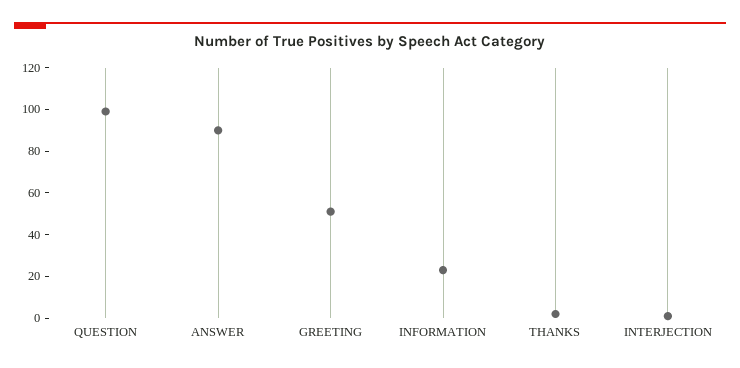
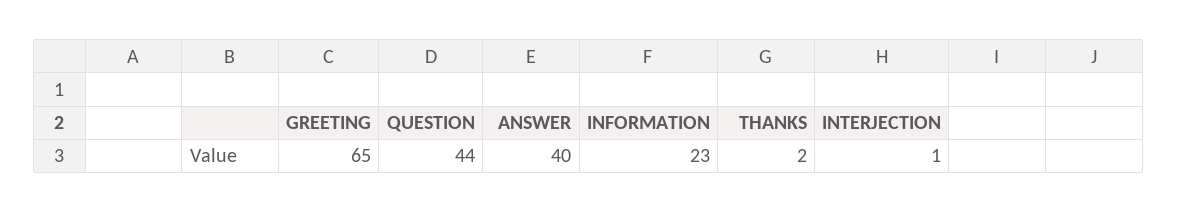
  {
-   "QUESTION": 100,
+   "QUESTION": 44,
-   "ANSWER": 90,
+   "ANSWER": 40,
-   "GREETING": 50,
+   "GREETING": 65,
    "INFORMATION": 23,
    "THANKS": 2,
    "INTERJECTION": 1
  }

